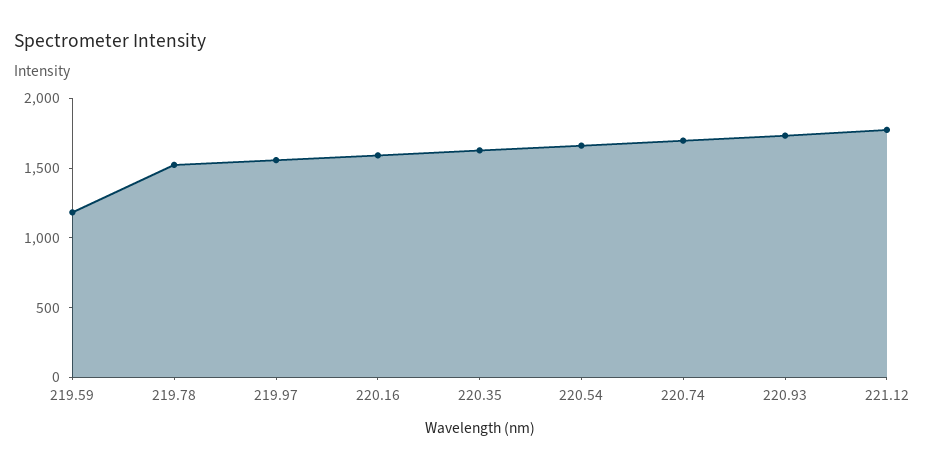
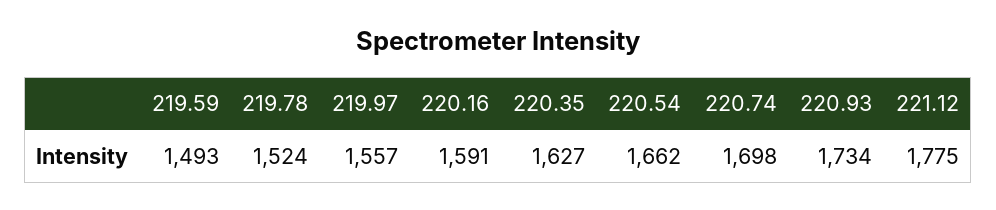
  {
-   "219.59": 1200,
+   "219.59": 1493,
    "219.78": 1524,
    "219.97": 1557,
    "220.16": 1591,
    "220.35": 1627,
    "220.54": 1662,
    "220.74": 1698,
    "220.93": 1734,
    "221.12": 1775
  }

